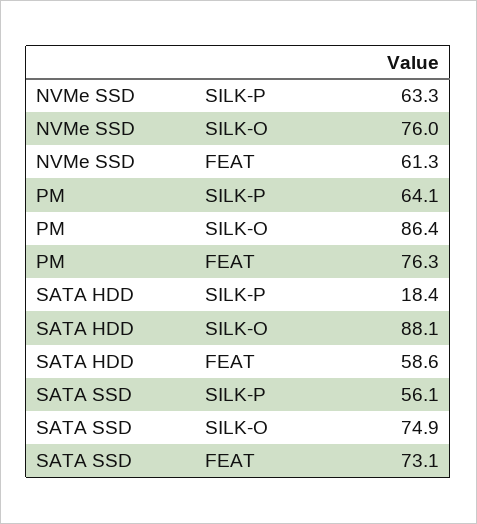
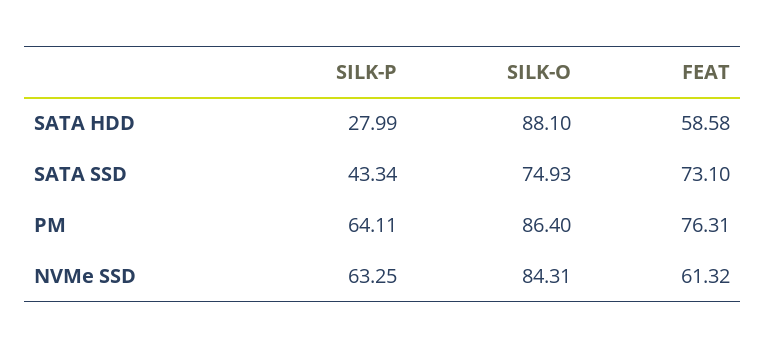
  {
    "NVMe SSD": {
      "SILK-P": 63.25,
-     "SILK-O": 76,
+     "SILK-O": 84.31,
      "FEAT": 61.32
    },
    "PM": {
      "SILK-P": 64.11,
      "SILK-O": 86.4,
      "FEAT": 76.31
    },
    "SATA HDD": {
-     "SILK-P": 18.4,
+     "SILK-P": 27.99,
      "SILK-O": 88.1,
      "FEAT": 58.58
    },
    "SATA SSD": {
-     "SILK-P": 56.1,
+     "SILK-P": 43.34,
      "SILK-O": 74.93,
      "FEAT": 73.1
    }
  }

